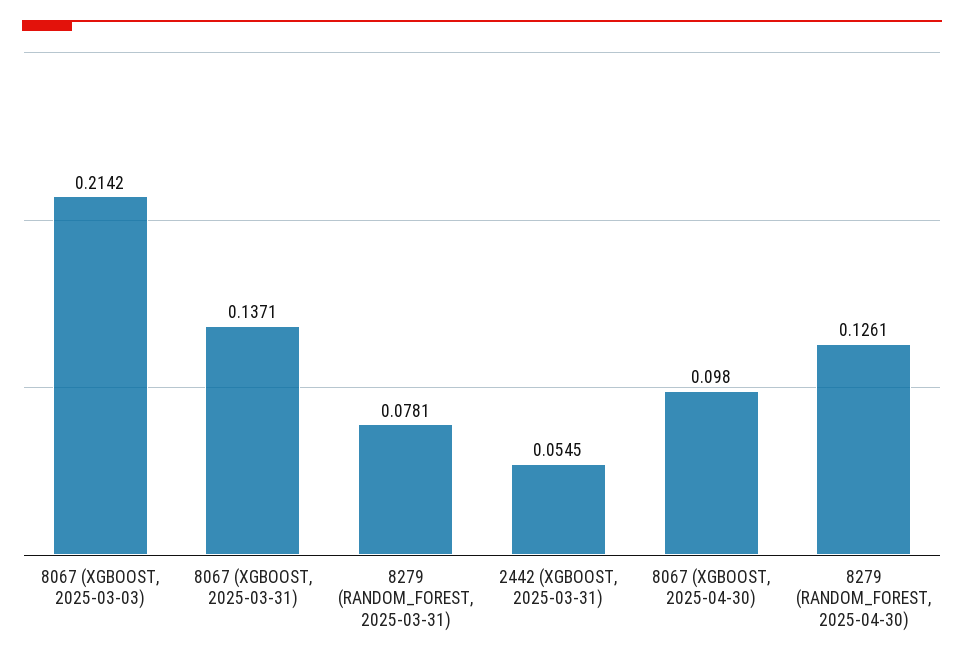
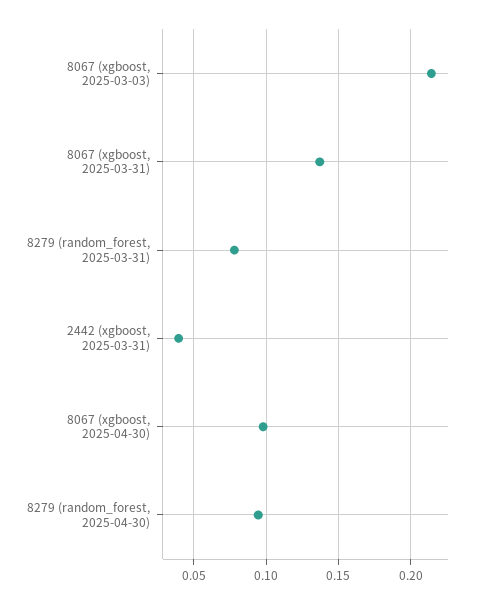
  {
    "8067 (XGBOOST, 2025-03-03)": 0.2142,
    "8067 (XGBOOST, 2025-03-31)": 0.1371,
    "8279 (RANDOM_FOREST, 2025-03-31)": 0.0781,
-   "2442 (XGBOOST, 2025-03-31)": 0.0545,
+   "2442 (XGBOOST, 2025-03-31)": 0.04,
    "8067 (XGBOOST, 2025-04-30)": 0.098,
-   "8279 (RANDOM_FOREST, 2025-04-30)": 0.1261
+   "8279 (RANDOM_FOREST, 2025-04-30)": 0.095
  }

